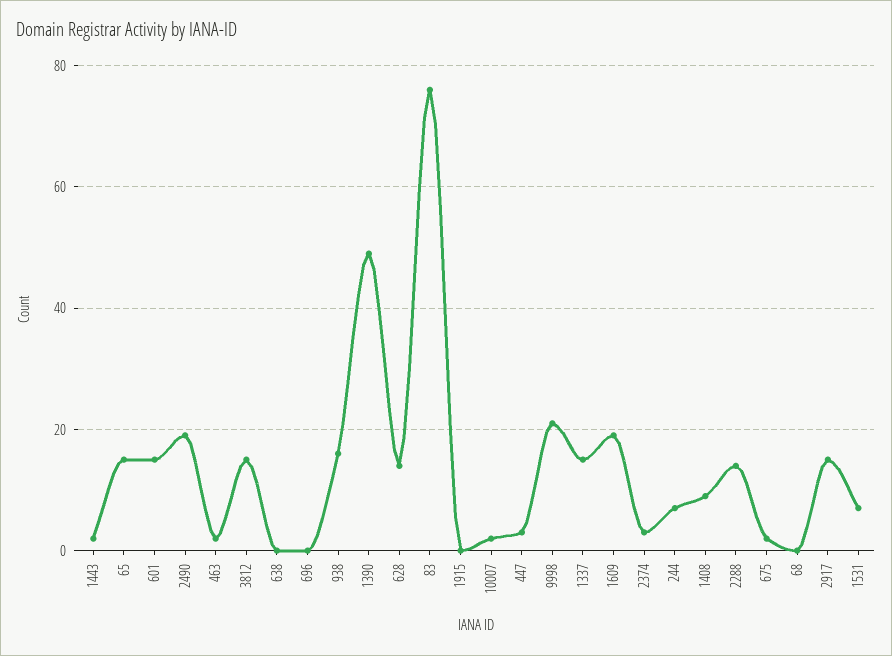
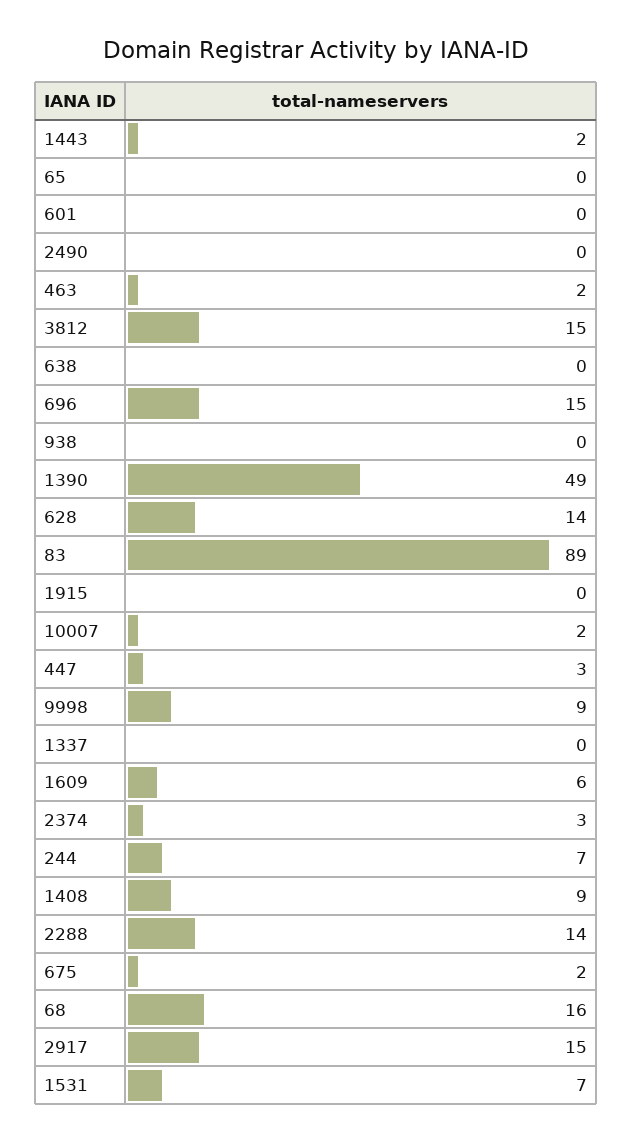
  {
    "1443": 2,
-   "65": 15,
+   "65": 0,
-   "601": 15,
+   "601": 0,
-   "2490": 20,
+   "2490": 0,
    "463": 2,
    "3812": 15,
    "638": 0,
-   "696": 0,
+   "696": 15,
-   "938": 15,
+   "938": 0,
    "1390": 49,
    "628": 14,
-   "83": 75,
+   "83": 89,
    "1915": 0,
    "10007": 2,
    "447": 3,
-   "9998": 20,
+   "9998": 9,
-   "1337": 15,
+   "1337": 0,
-   "1609": 20,
+   "1609": 6,
    "2374": 3,
    "244": 7,
    "1408": 9,
    "2288": 14,
    "675": 2,
-   "68": 0,
+   "68": 16,
    "2917": 15,
    "1531": 7
  }

